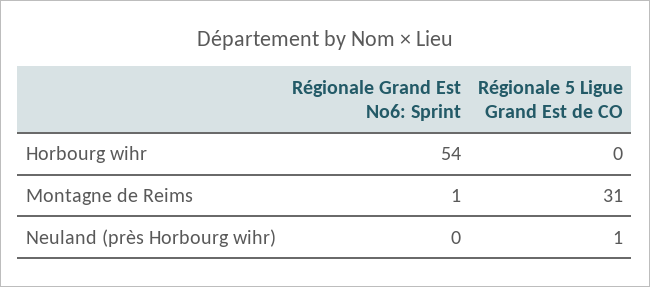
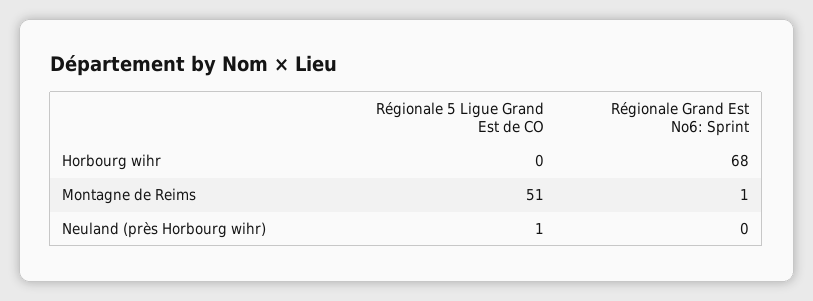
  {
    "Régionale Grand Est No6: Sprint": {
-     "Horbourg wihr": 54,
+     "Horbourg wihr": 68,
      "Montagne de Reims": 1,
      "Neuland (près Horbourg wihr)": 0
    },
    "Régionale 5 Ligue Grand Est de CO": {
      "Horbourg wihr": 0,
-     "Montagne de Reims": 31,
+     "Montagne de Reims": 51,
      "Neuland (près Horbourg wihr)": 1
    }
  }

